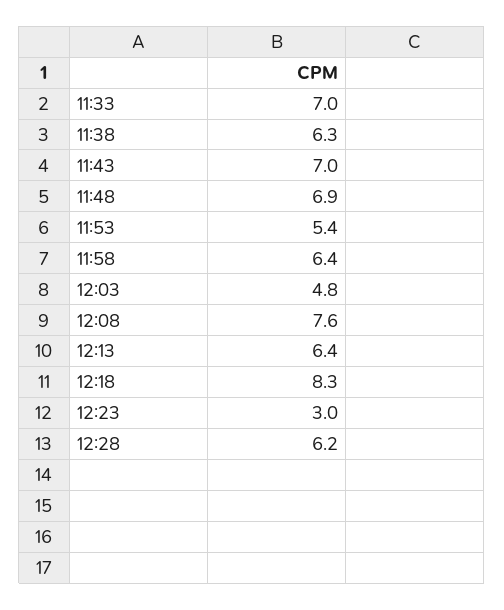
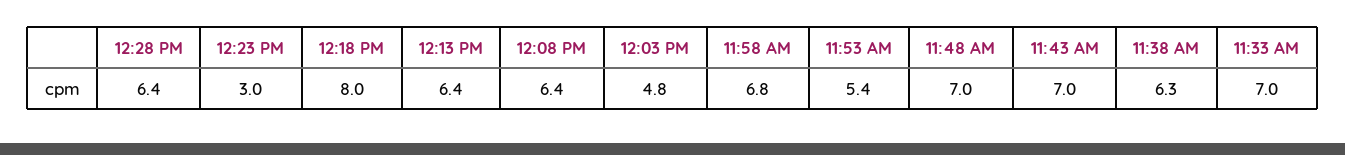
  {
    "11:33": 7,
    "11:38": 6.3,
    "11:43": 7,
-   "11:48": 6.9,
+   "11:48": 7,
    "11:53": 5.4,
-   "11:58": 6.4,
+   "11:58": 6.8,
    "12:03": 4.8,
-   "12:08": 7.6,
+   "12:08": 6.4,
    "12:13": 6.4,
-   "12:18": 8.3,
+   "12:18": 8,
    "12:23": 3,
-   "12:28": 6.2
+   "12:28": 6.4
  }

